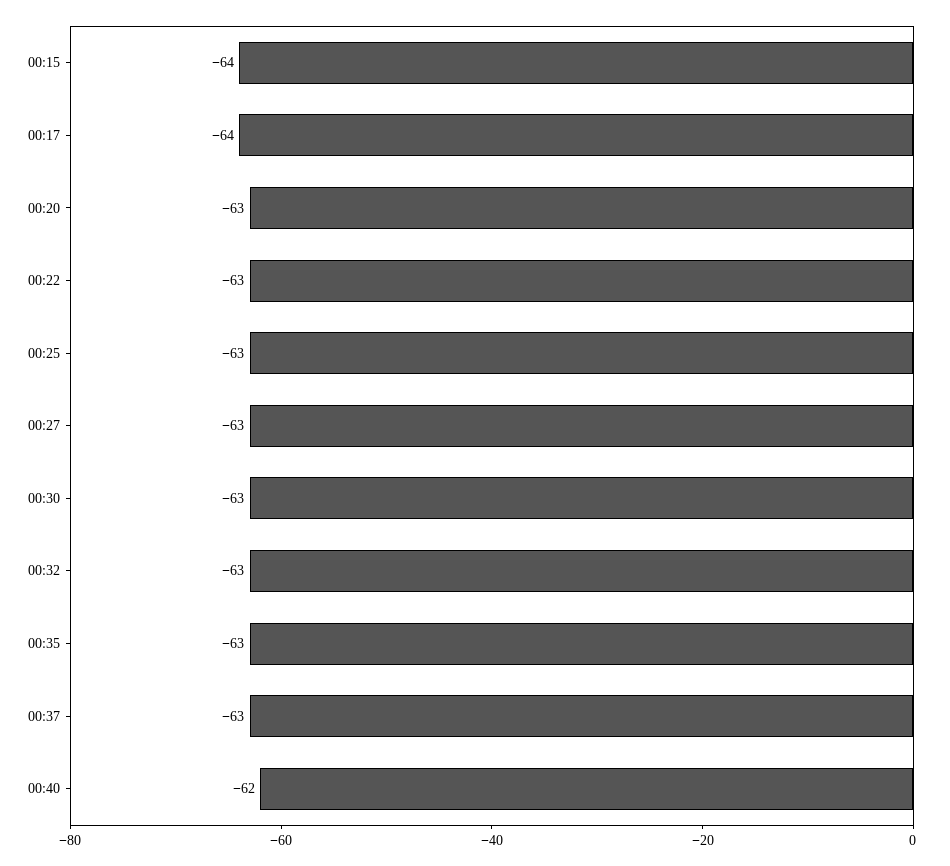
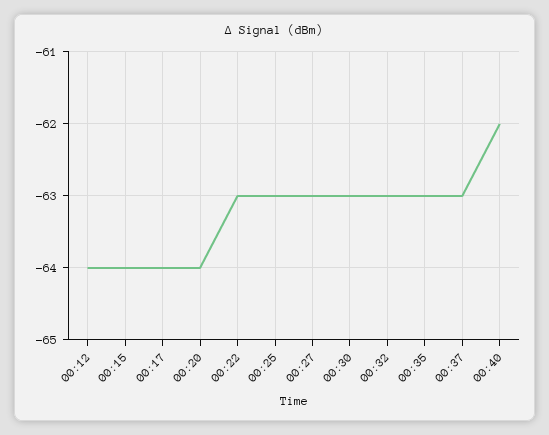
  {
    "00:15": -64,
    "00:17": -64,
-   "00:20": -63,
+   "00:20": -64,
    "00:22": -63,
    "00:25": -63,
    "00:27": -63,
    "00:30": -63,
    "00:32": -63,
    "00:35": -63,
    "00:37": -63,
-   "00:40": -62
+   "00:40": -62,
+   "00:12": -64
  }

